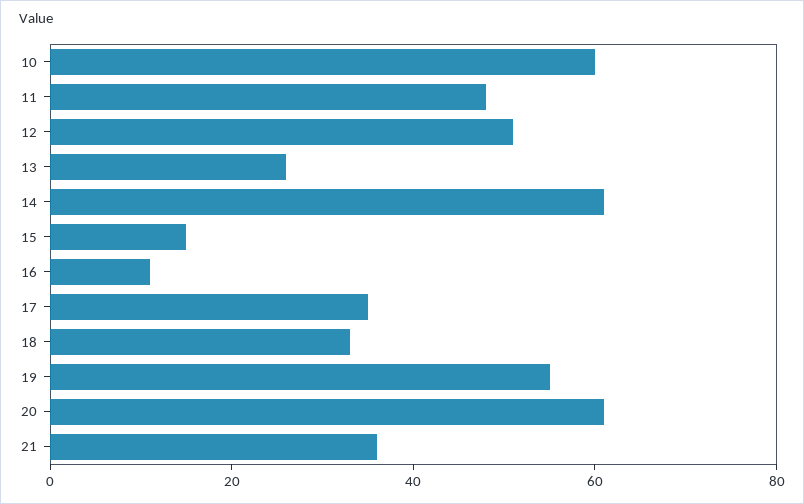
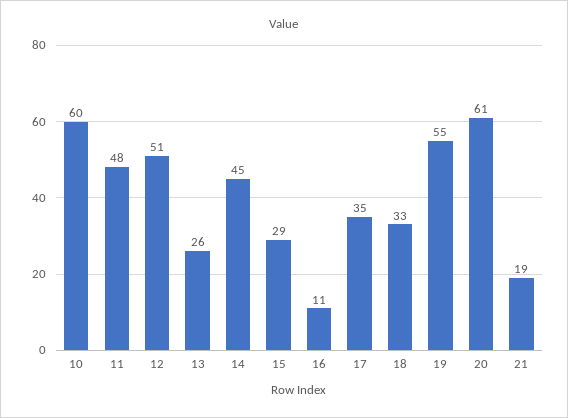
  {
    "10": 60,
    "11": 48,
    "12": 51,
    "13": 26,
-   "14": 60,
+   "14": 45,
-   "15": 15,
+   "15": 29,
    "16": 11,
    "17": 35,
    "18": 33,
    "19": 55,
    "20": 61,
-   "21": 35
+   "21": 19
  }

